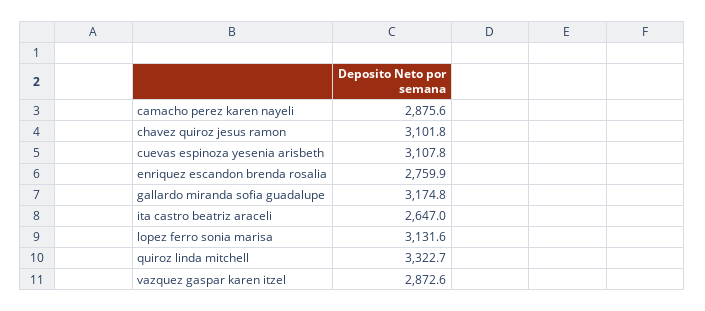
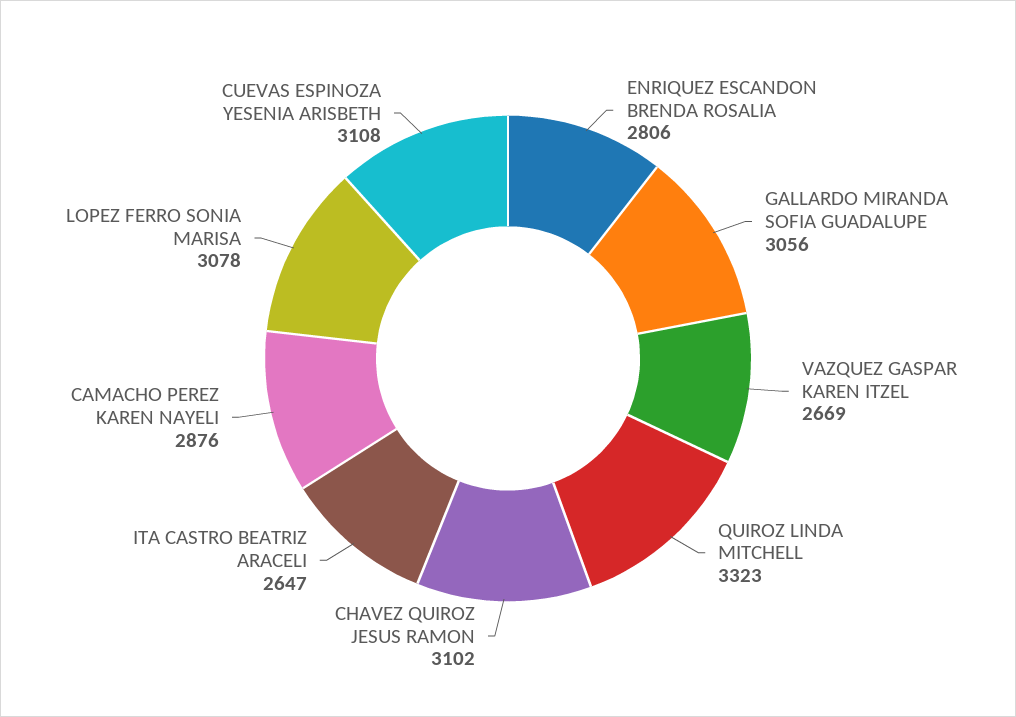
  {
    "camacho perez karen nayeli": 2875.6,
    "chavez quiroz jesus ramon": 3101.8,
    "cuevas espinoza yesenia arisbeth": 3107.8,
-   "enriquez escandon brenda rosalia": 2759.9,
+   "enriquez escandon brenda rosalia": 2806,
-   "gallardo miranda sofia guadalupe": 3174.8,
+   "gallardo miranda sofia guadalupe": 3056,
    "ita castro beatriz araceli": 2647,
-   "lopez ferro sonia marisa": 3131.6,
+   "lopez ferro sonia marisa": 3078,
    "quiroz linda mitchell": 3322.7,
-   "vazquez gaspar karen itzel": 2872.6
+   "vazquez gaspar karen itzel": 2669
  }

